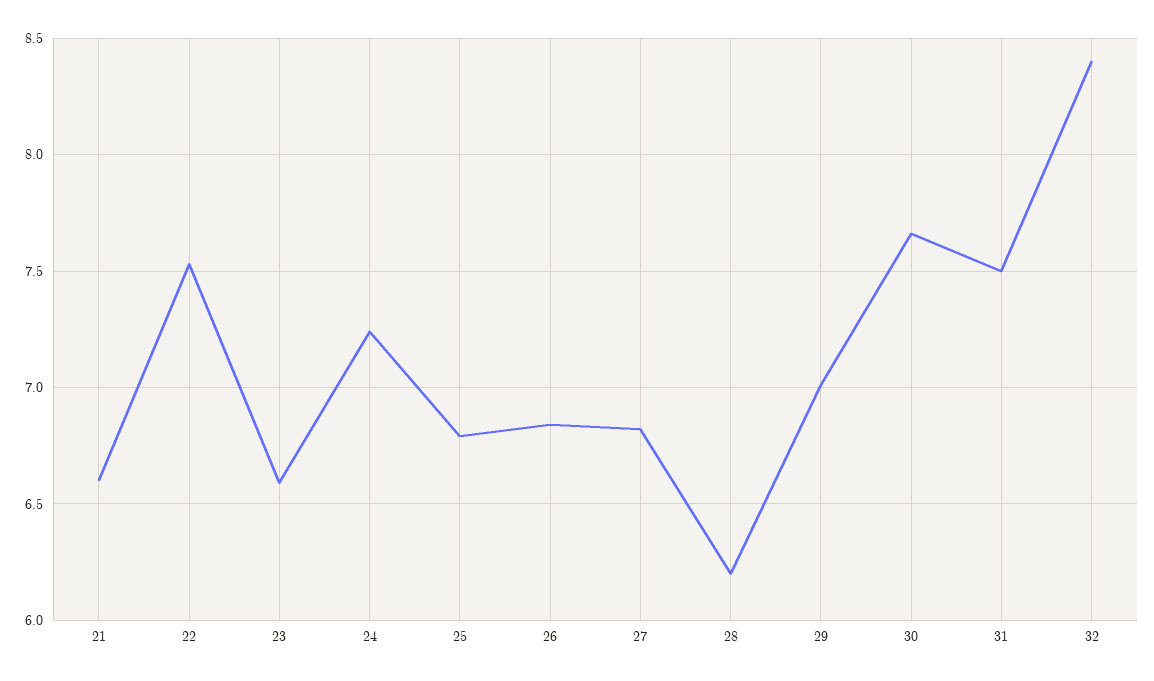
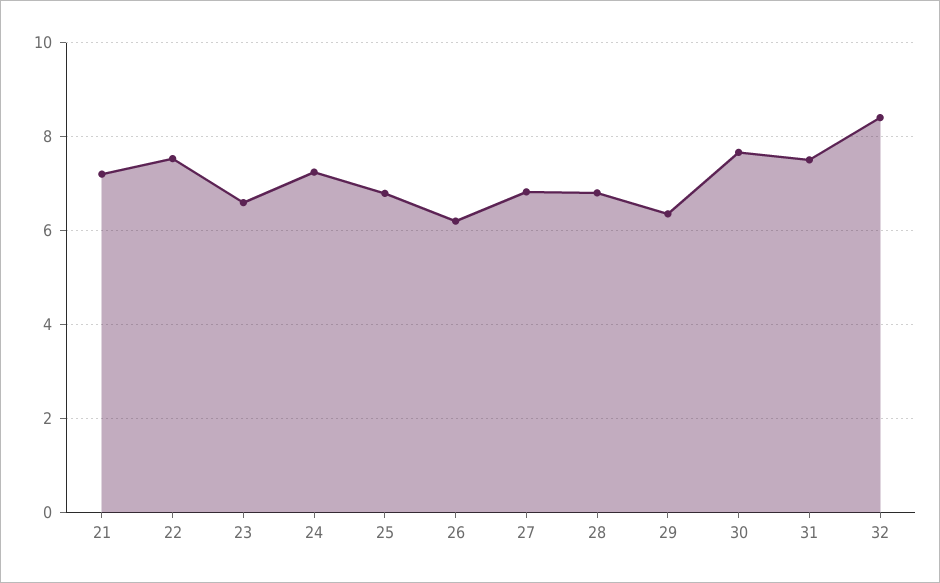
  {
-   "21": 6.6,
+   "21": 7.2,
    "22": 7.55,
    "23": 6.6,
    "24": 7.25,
    "25": 6.8,
-   "26": 6.85,
+   "26": 6.2,
    "27": 6.8,
-   "28": 6.2,
+   "28": 6.8,
-   "29": 7,
+   "29": 6.4,
    "30": 7.65,
    "31": 7.5,
    "32": 8.4
  }

